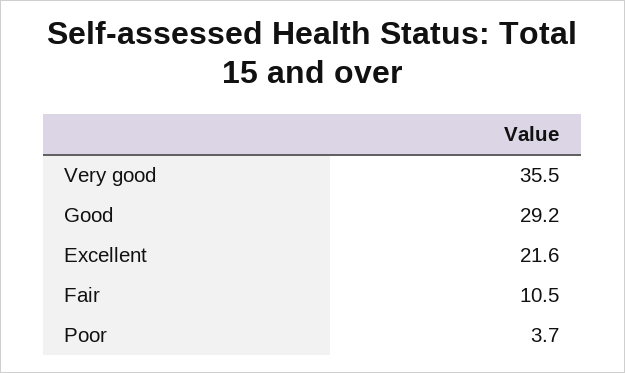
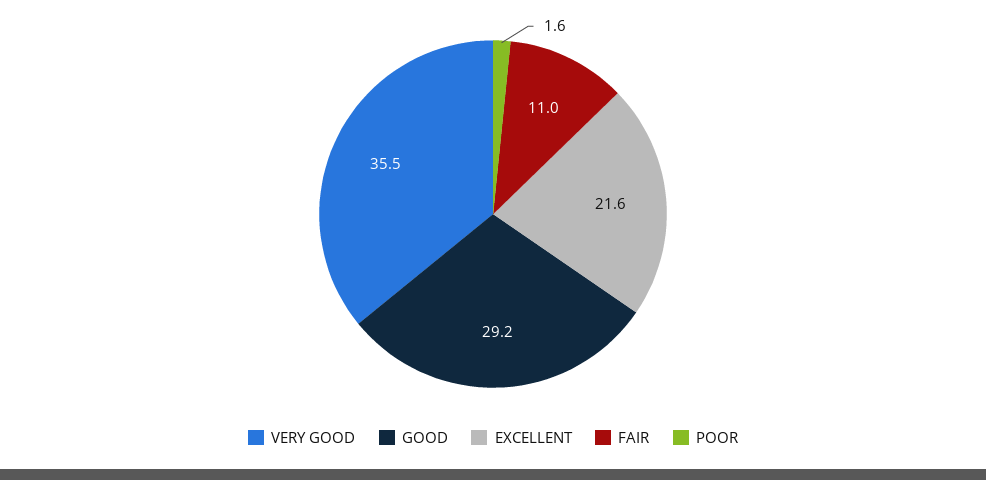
  {
    "Very good": 35.5,
    "Good": 29.2,
    "Excellent": 21.6,
-   "Fair": 10.5,
+   "Fair": 11,
-   "Poor": 3.7
+   "Poor": 1.6
  }

